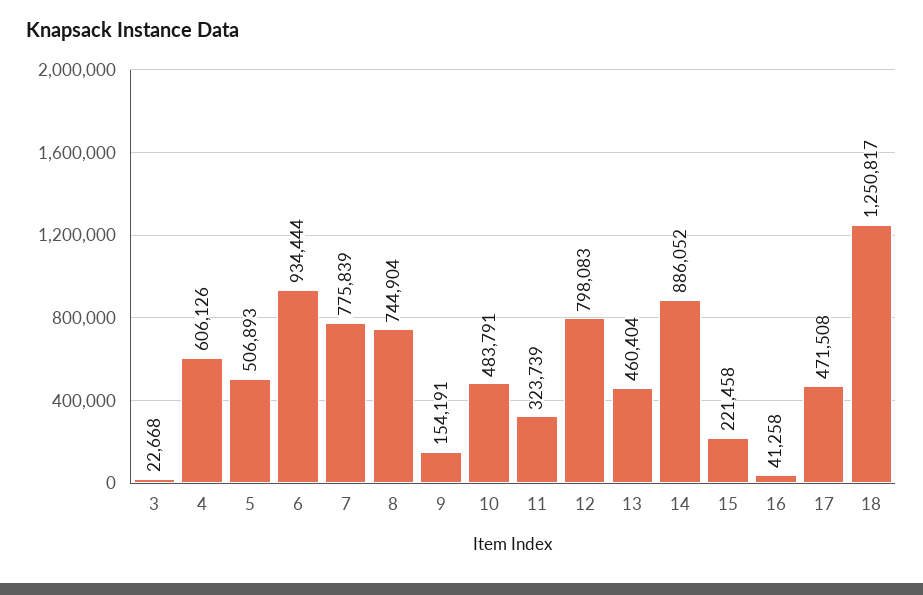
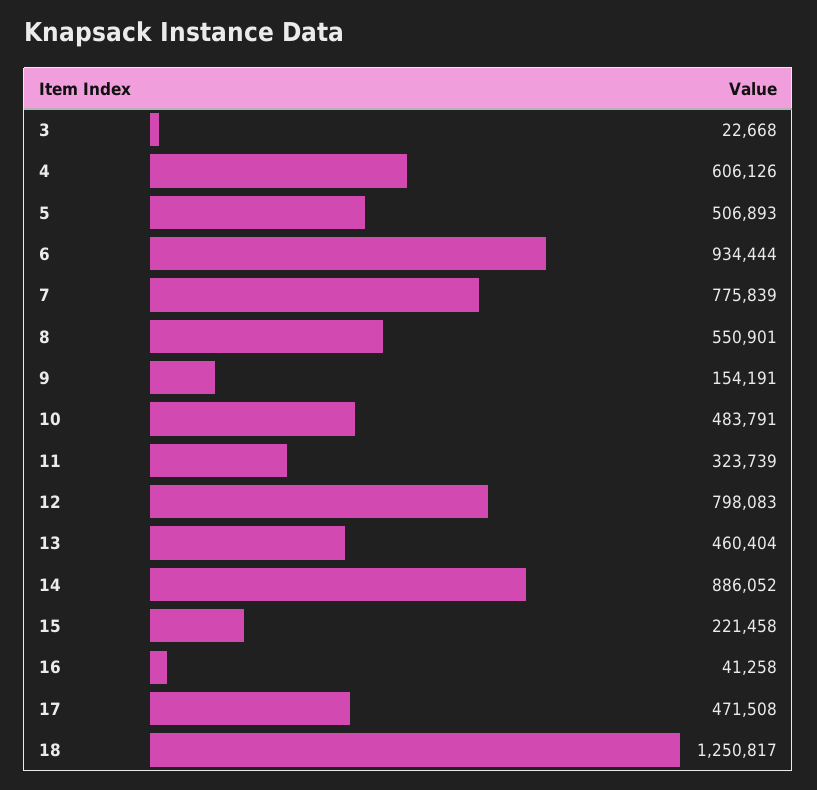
  {
    "3": 22668,
    "4": 606126,
    "5": 506893,
    "6": 934444,
    "7": 775839,
-   "8": 744904,
+   "8": 550901,
    "9": 154191,
    "10": 483791,
    "11": 323739,
    "12": 798083,
    "13": 460404,
    "14": 886052,
    "15": 221458,
    "16": 41258,
    "17": 471508,
    "18": 1250817
  }

